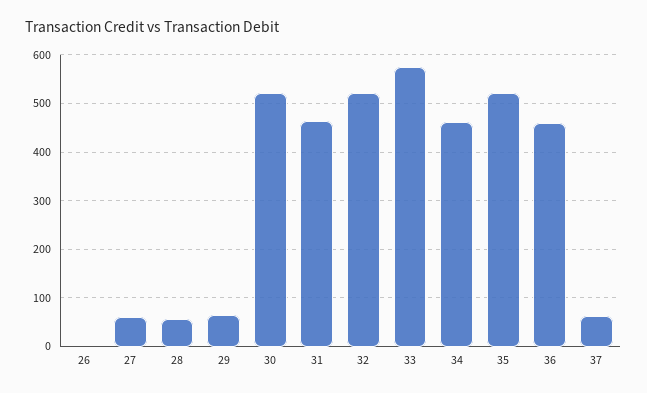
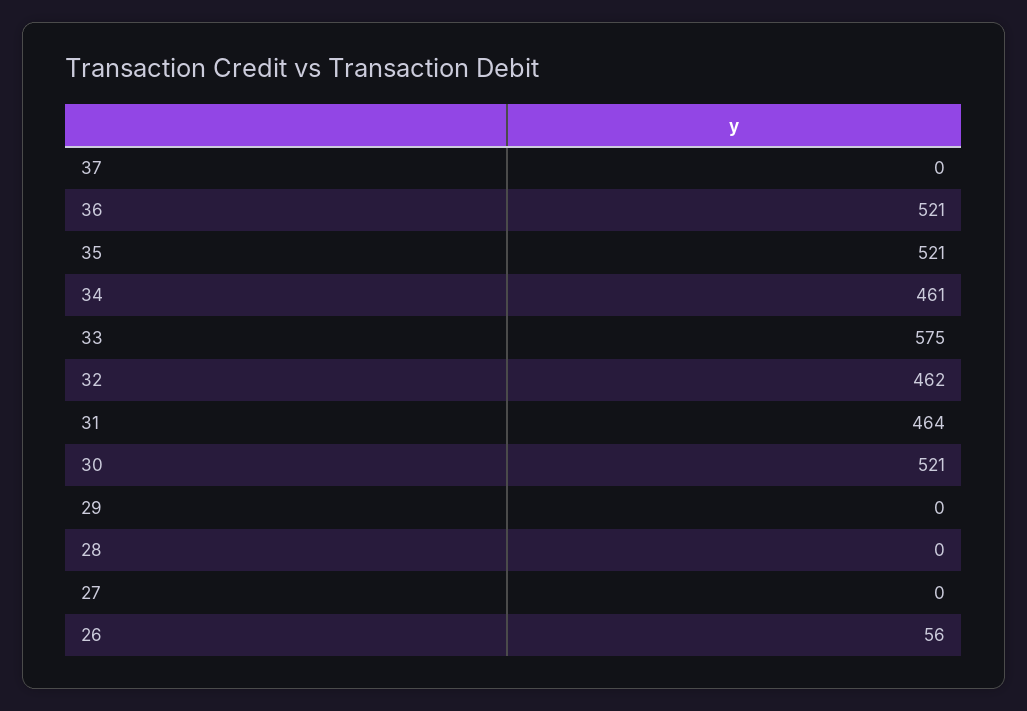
  {
-   "26": 0,
+   "26": 56,
-   "27": 60,
+   "27": 0,
-   "28": 60,
+   "28": 0,
-   "29": 60,
+   "29": 0,
    "30": 521,
    "31": 464,
-   "32": 520,
+   "32": 462,
    "33": 575,
    "34": 461,
    "35": 521,
-   "36": 460,
+   "36": 521,
-   "37": 60
+   "37": 0
  }

